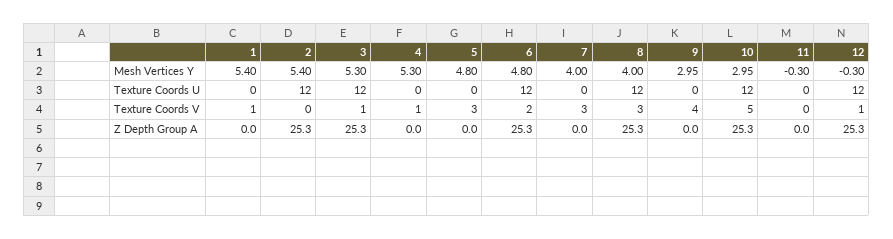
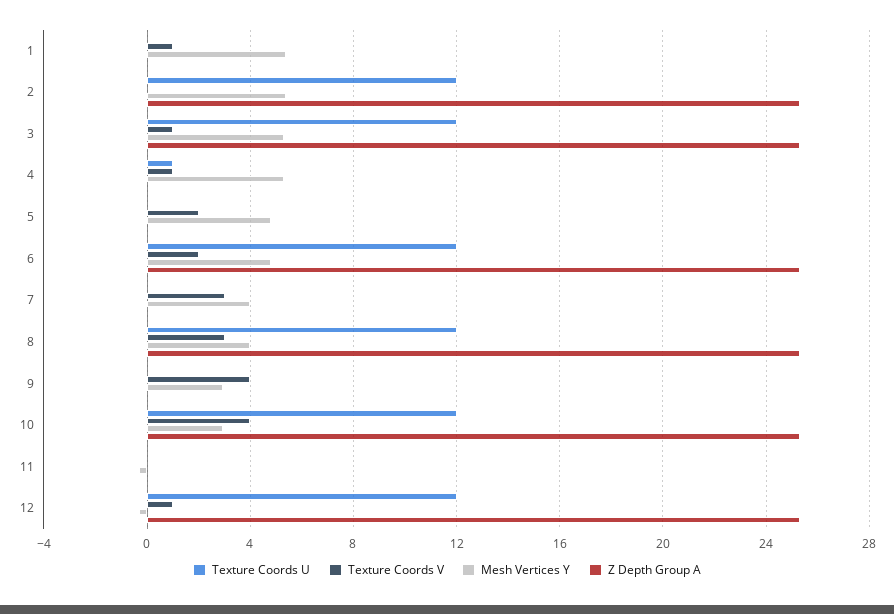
  {
    "Mesh Vertices Y": {
      "1": 5.4,
      "2": 5.4,
      "3": 5.3,
      "4": 5.3,
      "5": 4.8,
      "6": 4.8,
      "7": 4,
      "8": 4,
      "9": 2.95,
      "10": 2.95,
      "11": -0.3,
      "12": -0.3
    },
    "Texture Coords U": {
      "1": 0,
      "2": 12,
      "3": 12,
-     "4": 0,
+     "4": 1,
      "5": 0,
      "6": 12,
      "7": 0,
      "8": 12,
      "9": 0,
      "10": 12,
      "11": 0,
      "12": 12
    },
    "Texture Coords V": {
      "1": 1,
      "2": 0,
      "3": 1,
      "4": 1,
-     "5": 3,
+     "5": 2,
      "6": 2,
      "7": 3,
      "8": 3,
      "9": 4,
-     "10": 5,
+     "10": 4,
      "11": 0,
      "12": 1
    },
    "Z Depth Group A": {
      "1": 0,
      "2": 25.3,
      "3": 25.3,
      "4": 0,
      "5": 0,
      "6": 25.3,
      "7": 0,
      "8": 25.3,
      "9": 0,
      "10": 25.3,
      "11": 0,
      "12": 25.3
    }
  }

